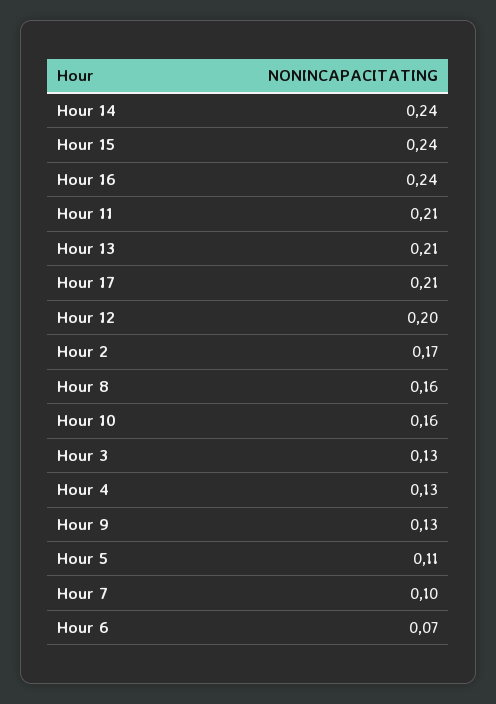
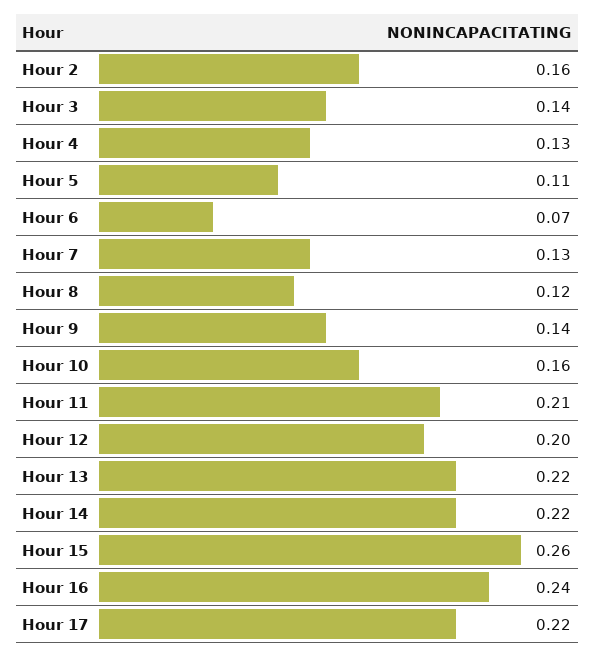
  {
-   "Hour 14": 0.24,
+   "Hour 14": 0.22,
-   "Hour 15": 0.24,
+   "Hour 15": 0.26,
    "Hour 16": 0.24,
    "Hour 11": 0.21,
-   "Hour 13": 0.21,
+   "Hour 13": 0.22,
-   "Hour 17": 0.21,
+   "Hour 17": 0.22,
    "Hour 12": 0.2,
-   "Hour 2": 0.17,
+   "Hour 2": 0.16,
-   "Hour 8": 0.16,
+   "Hour 8": 0.12,
    "Hour 10": 0.16,
-   "Hour 3": 0.13,
+   "Hour 3": 0.14,
    "Hour 4": 0.13,
-   "Hour 9": 0.13,
+   "Hour 9": 0.14,
    "Hour 5": 0.11,
-   "Hour 7": 0.1,
+   "Hour 7": 0.13,
    "Hour 6": 0.07
  }

